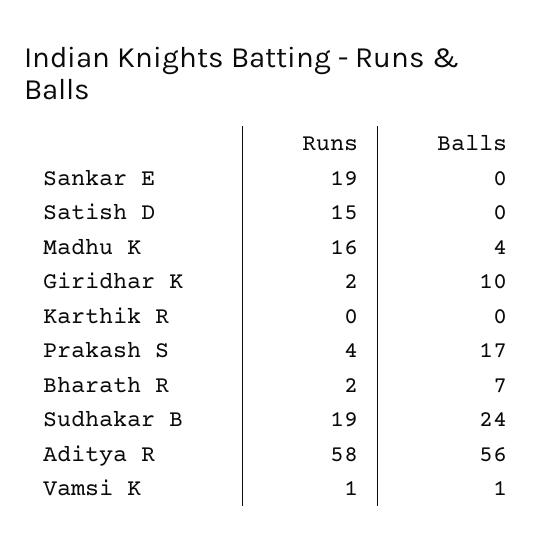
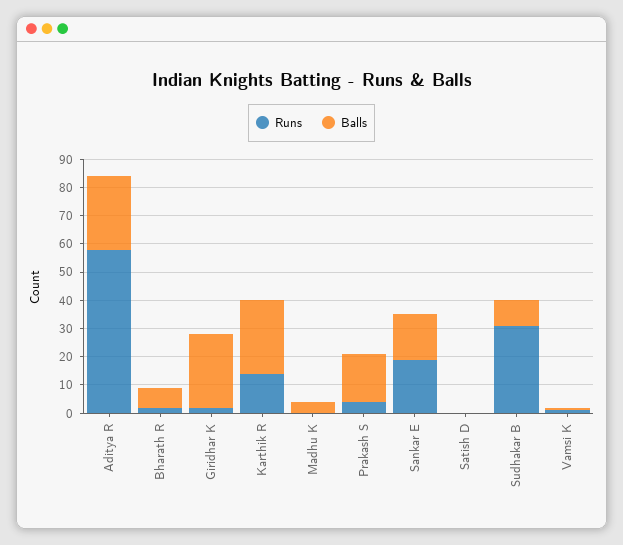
  {
    "Runs": {
      "Sankar E": 19,
-     "Satish D": 15,
+     "Satish D": 0,
-     "Madhu K": 16,
+     "Madhu K": 0,
      "Giridhar K": 2,
-     "Karthik R": 0,
+     "Karthik R": 15,
      "Prakash S": 4,
      "Bharath R": 2,
-     "Sudhakar B": 19,
+     "Sudhakar B": 30,
      "Aditya R": 58,
      "Vamsi K": 1
    },
    "Balls": {
-     "Sankar E": 0,
+     "Sankar E": 15,
      "Satish D": 0,
      "Madhu K": 4,
-     "Giridhar K": 10,
+     "Giridhar K": 25,
-     "Karthik R": 0,
+     "Karthik R": 25,
      "Prakash S": 17,
      "Bharath R": 7,
-     "Sudhakar B": 24,
+     "Sudhakar B": 10,
-     "Aditya R": 56,
+     "Aditya R": 25,
      "Vamsi K": 1
    }
  }

